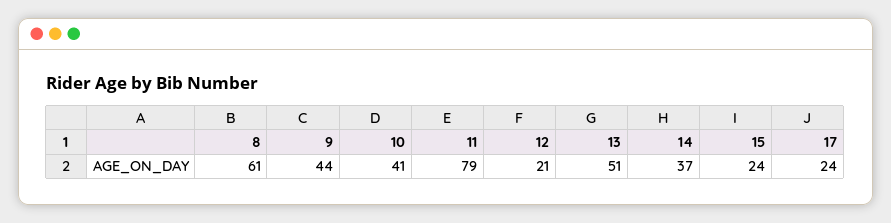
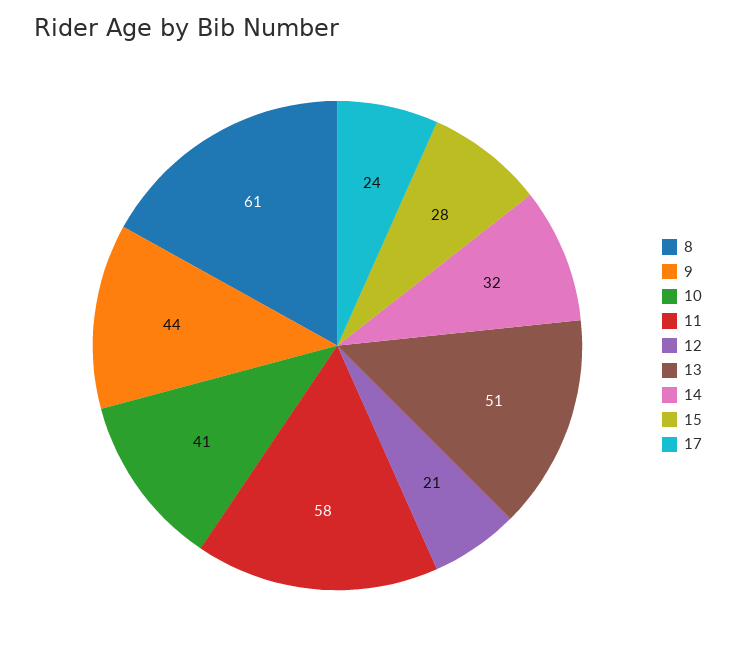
  {
    "8": 61,
    "9": 44,
    "10": 41,
-   "11": 79,
+   "11": 58,
    "12": 21,
    "13": 51,
-   "14": 37,
+   "14": 32,
-   "15": 24,
+   "15": 28,
    "17": 24
  }

